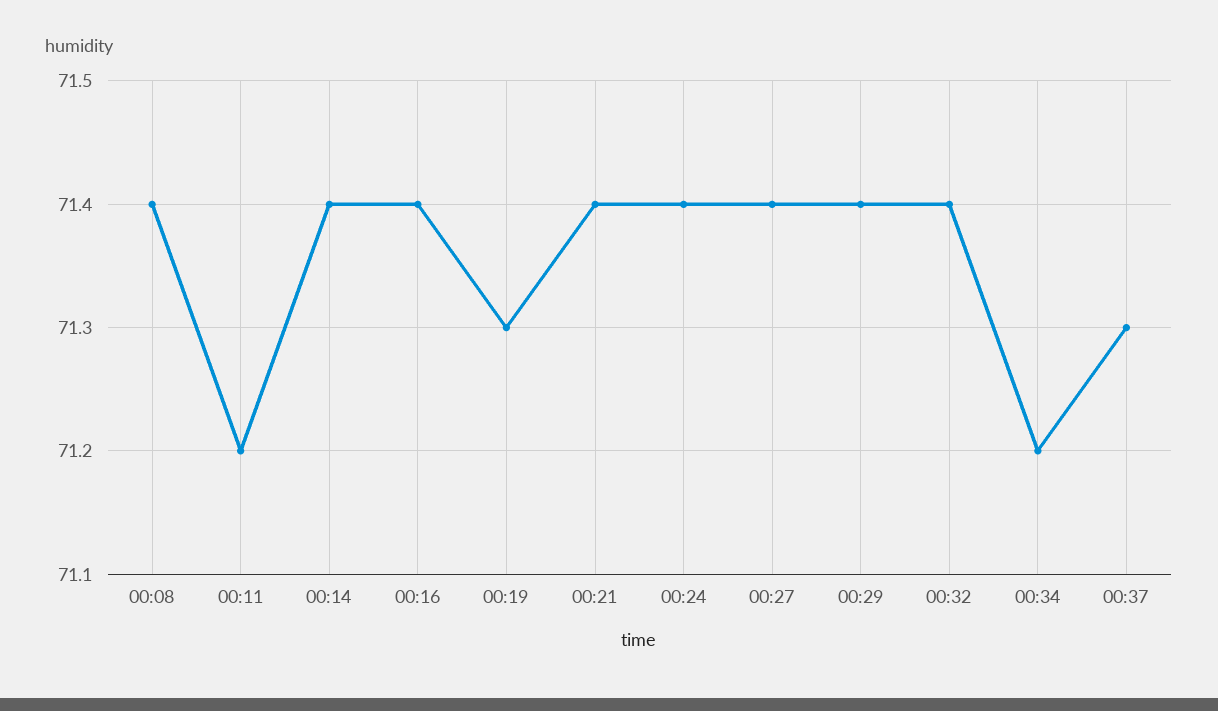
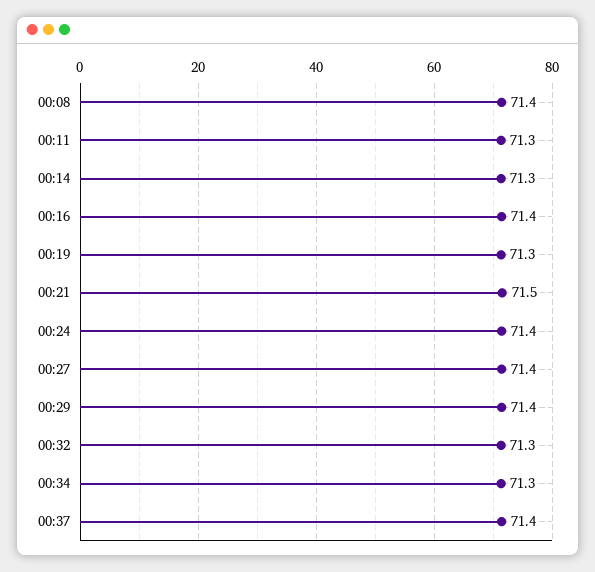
  {
    "00:08": 71.4,
-   "00:11": 71.2,
+   "00:11": 71.3,
-   "00:14": 71.4,
+   "00:14": 71.3,
    "00:16": 71.4,
    "00:19": 71.3,
-   "00:21": 71.4,
+   "00:21": 71.5,
    "00:24": 71.4,
    "00:27": 71.4,
    "00:29": 71.4,
-   "00:32": 71.4,
+   "00:32": 71.3,
-   "00:34": 71.2,
+   "00:34": 71.3,
-   "00:37": 71.3
+   "00:37": 71.4
  }

